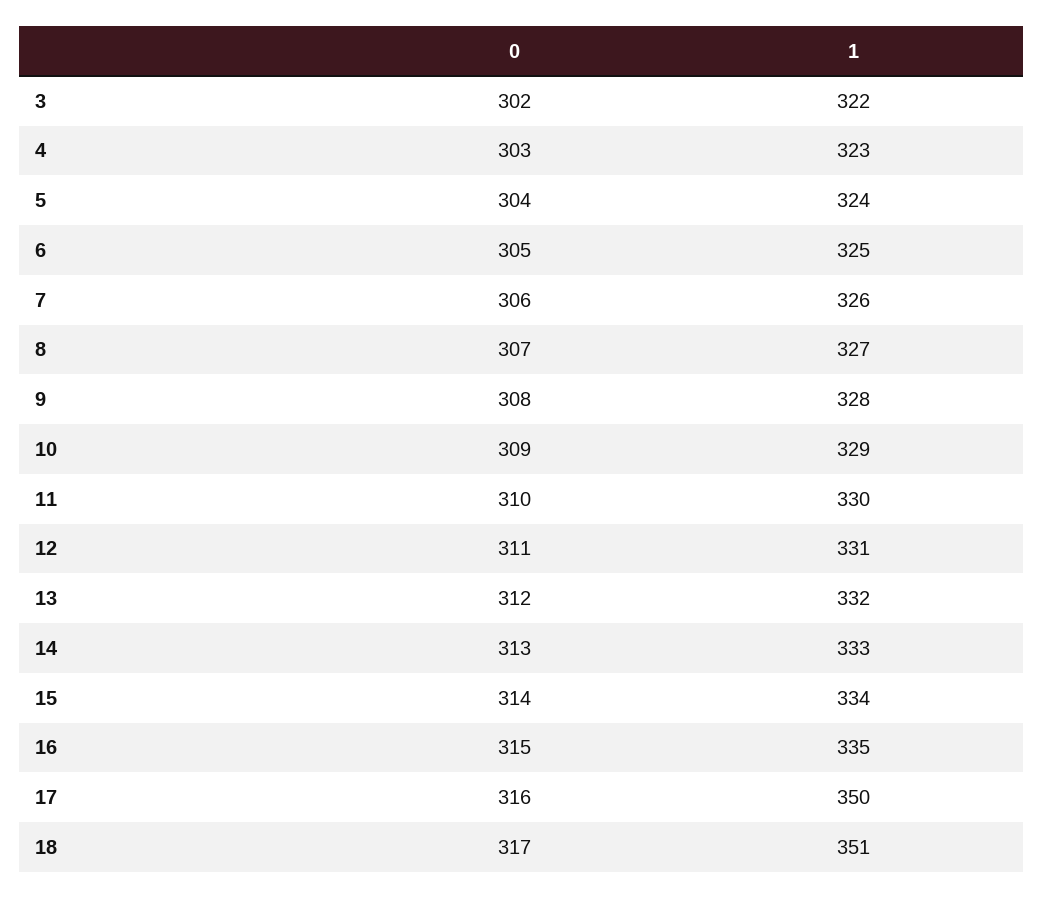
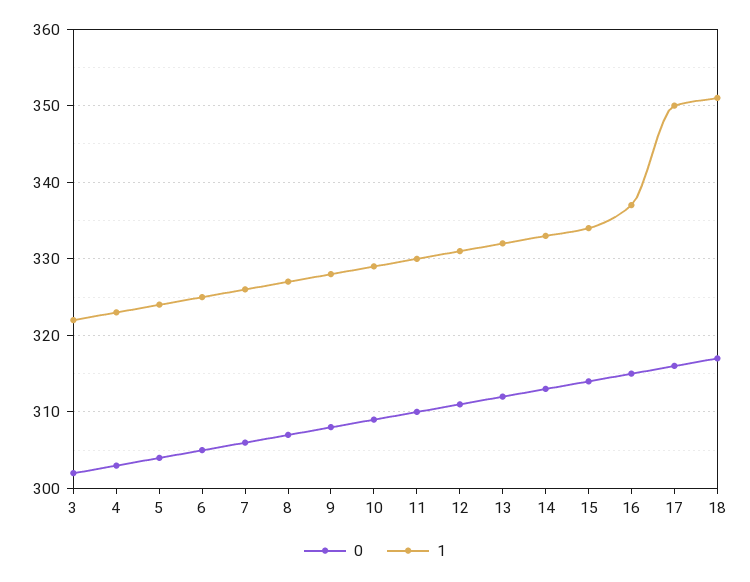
  {
    "0": {
      "3": 302,
      "4": 303,
      "5": 304,
      "6": 305,
      "7": 306,
      "8": 307,
      "9": 308,
      "10": 309,
      "11": 310,
      "12": 311,
      "13": 312,
      "14": 313,
      "15": 314,
      "16": 315,
      "17": 316,
      "18": 317
    },
    "1": {
      "3": 322,
      "4": 323,
      "5": 324,
      "6": 325,
      "7": 326,
      "8": 327,
      "9": 328,
      "10": 329,
      "11": 330,
      "12": 331,
      "13": 332,
      "14": 333,
      "15": 334,
-     "16": 335,
+     "16": 337,
      "17": 350,
      "18": 351
    }
  }

